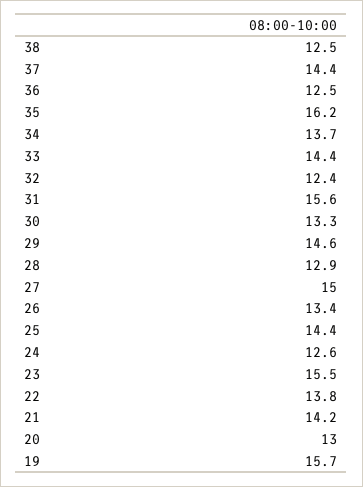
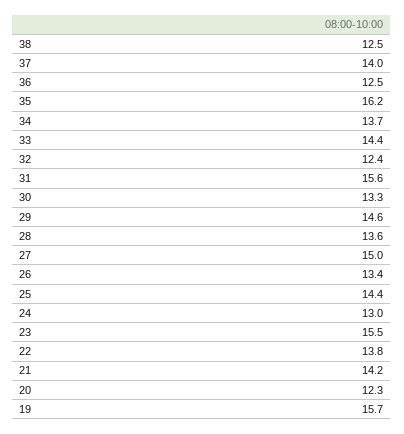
  {
    "38": 12.5,
-   "37": 14.4,
+   "37": 14,
    "36": 12.5,
    "35": 16.2,
    "34": 13.7,
    "33": 14.4,
    "32": 12.4,
    "31": 15.6,
    "30": 13.3,
    "29": 14.6,
-   "28": 12.9,
+   "28": 13.6,
    "27": 15,
    "26": 13.4,
    "25": 14.4,
-   "24": 12.6,
+   "24": 13,
    "23": 15.5,
    "22": 13.8,
    "21": 14.2,
-   "20": 13,
+   "20": 12.3,
    "19": 15.7
  }

